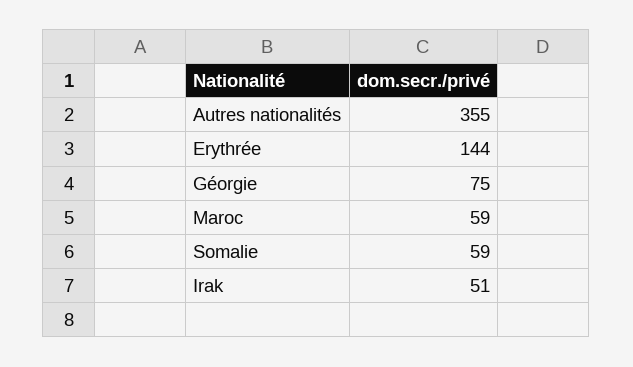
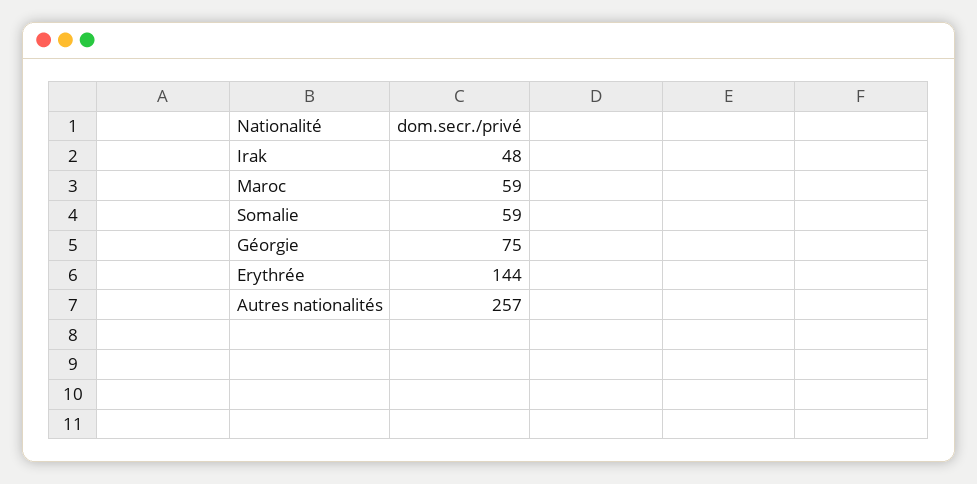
  {
-   "Autres nationalités": 355,
+   "Autres nationalités": 257,
    "Erythrée": 144,
    "Géorgie": 75,
    "Maroc": 59,
    "Somalie": 59,
-   "Irak": 51
+   "Irak": 48
  }

